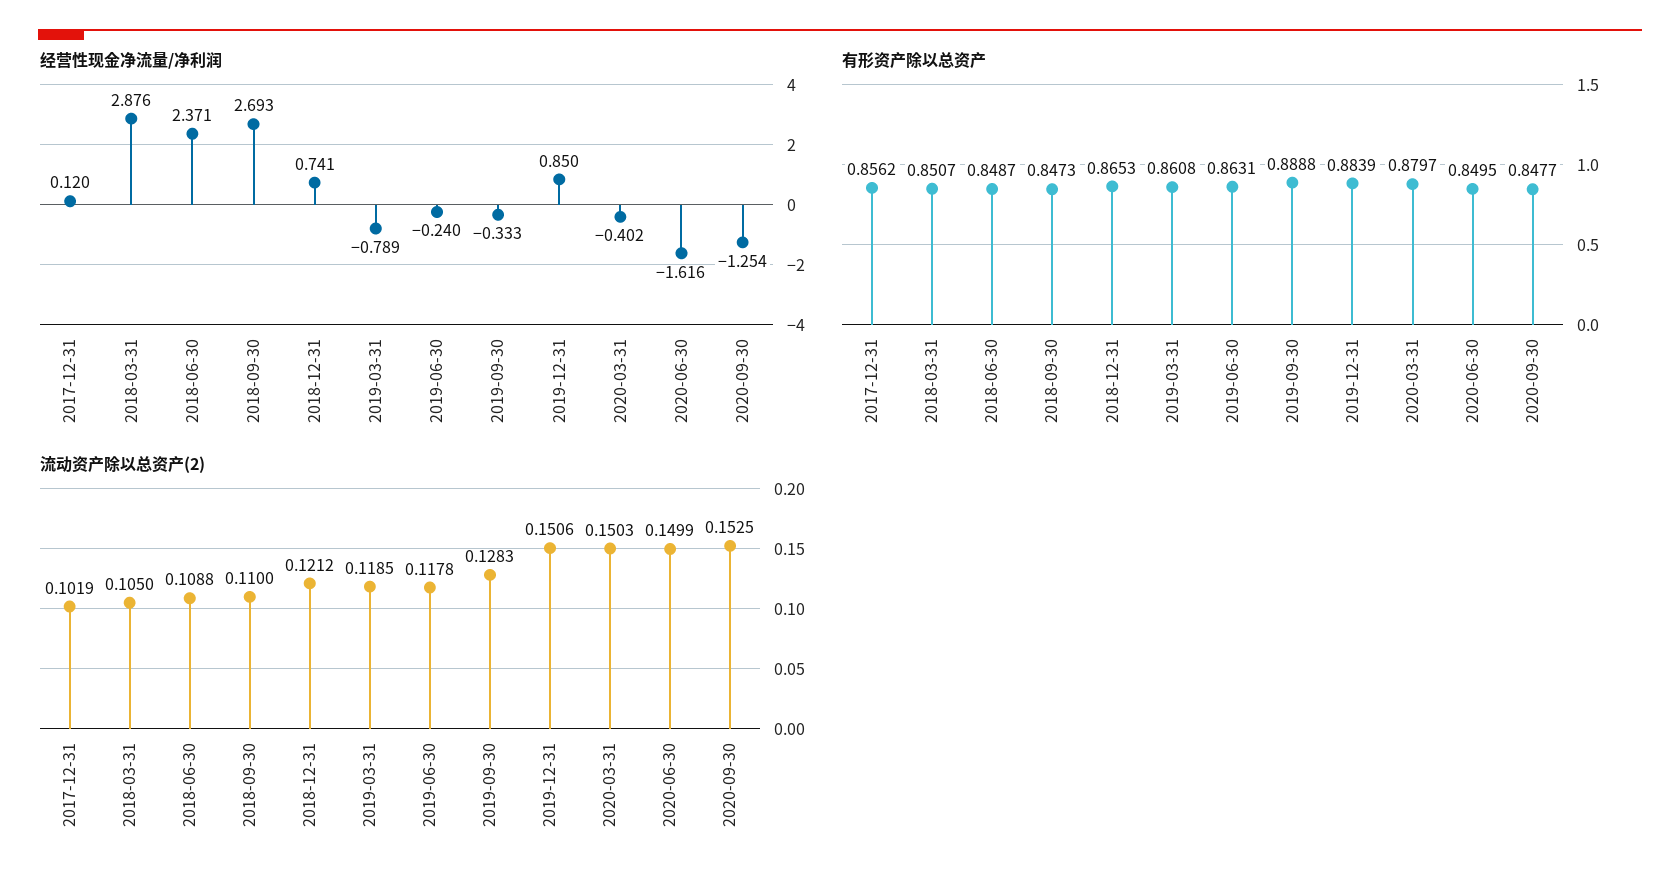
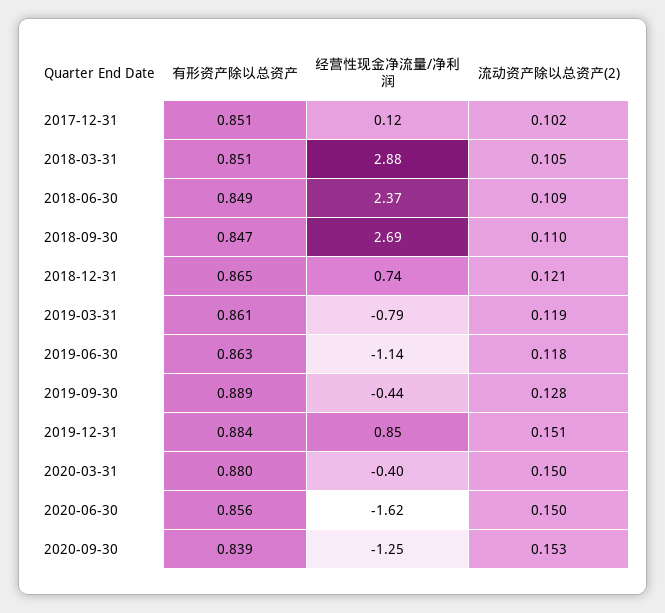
  {
    "经营性现金净流量/净利润": {
      "2017-12-31": 0.12,
      "2018-03-31": 2.876,
      "2018-06-30": 2.371,
      "2018-09-30": 2.693,
      "2018-12-31": 0.741,
      "2019-03-31": -0.789,
-     "2019-06-30": -0.24,
+     "2019-06-30": -1.14,
-     "2019-09-30": -0.333,
+     "2019-09-30": -0.44,
      "2019-12-31": 0.85,
      "2020-03-31": -0.402,
      "2020-06-30": -1.616,
      "2020-09-30": -1.254
    },
    "有形资产除以总资产": {
-     "2017-12-31": 0.8562,
+     "2017-12-31": 0.851,
      "2018-03-31": 0.8507,
      "2018-06-30": 0.8487,
      "2018-09-30": 0.8473,
      "2018-12-31": 0.8653,
      "2019-03-31": 0.8608,
      "2019-06-30": 0.8631,
      "2019-09-30": 0.8888,
      "2019-12-31": 0.8839,
      "2020-03-31": 0.8797,
-     "2020-06-30": 0.8495,
+     "2020-06-30": 0.856,
-     "2020-09-30": 0.8477
+     "2020-09-30": 0.839
    },
    "流动资产除以总资产(2)": {
      "2017-12-31": 0.1019,
      "2018-03-31": 0.105,
      "2018-06-30": 0.1088,
      "2018-09-30": 0.11,
      "2018-12-31": 0.1212,
      "2019-03-31": 0.1185,
      "2019-06-30": 0.1178,
      "2019-09-30": 0.1283,
      "2019-12-31": 0.1506,
      "2020-03-31": 0.1503,
      "2020-06-30": 0.1499,
      "2020-09-30": 0.1525
    }
  }

